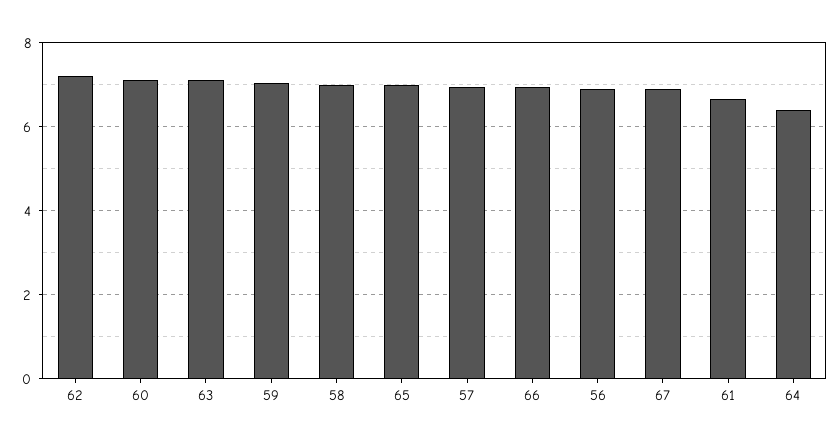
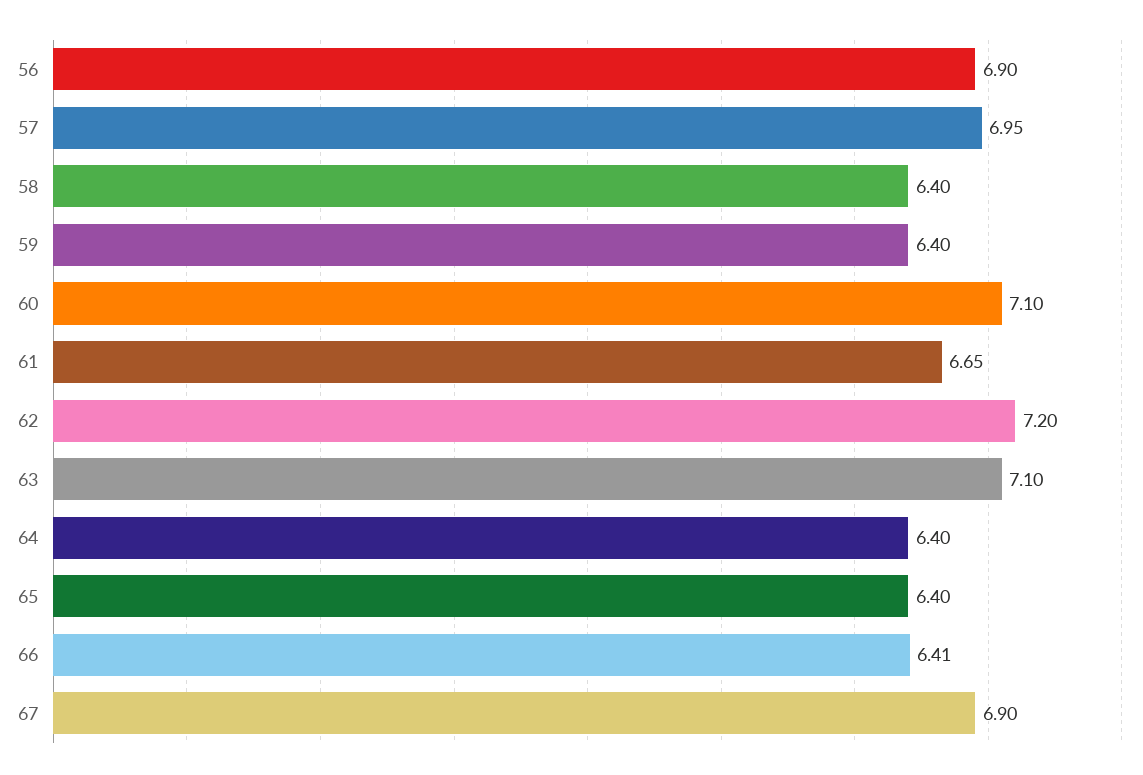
  {
    "62": 7.2,
    "60": 7.1,
    "63": 7.1,
-   "59": 7,
+   "59": 6.4,
-   "58": 7,
+   "58": 6.4,
-   "65": 7,
+   "65": 6.4,
    "57": 6.95,
-   "66": 7,
+   "66": 6.41,
    "56": 6.9,
    "67": 6.9,
    "61": 6.65,
    "64": 6.4
  }

